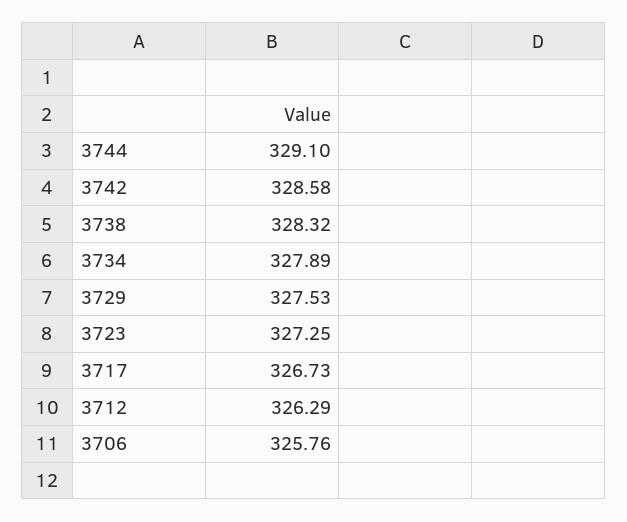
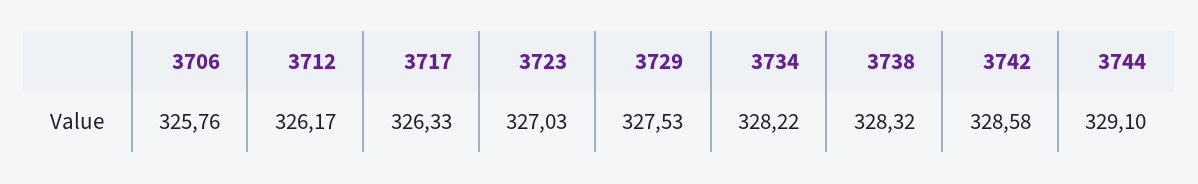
  {
    "3744": 329.1,
    "3742": 328.58,
    "3738": 328.32,
-   "3734": 327.89,
+   "3734": 328.22,
    "3729": 327.53,
-   "3723": 327.25,
+   "3723": 327.03,
-   "3717": 326.73,
+   "3717": 326.33,
-   "3712": 326.29,
+   "3712": 326.17,
    "3706": 325.76
  }

